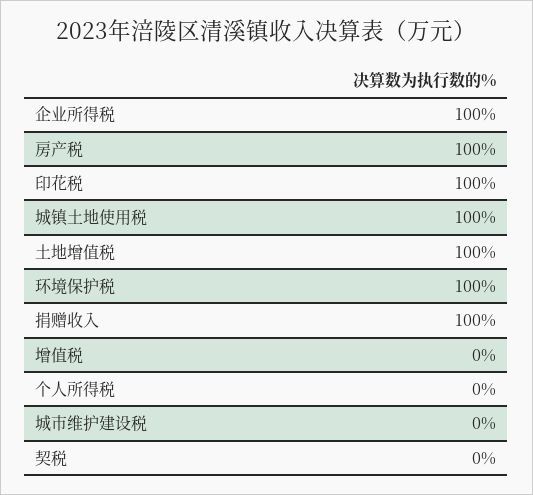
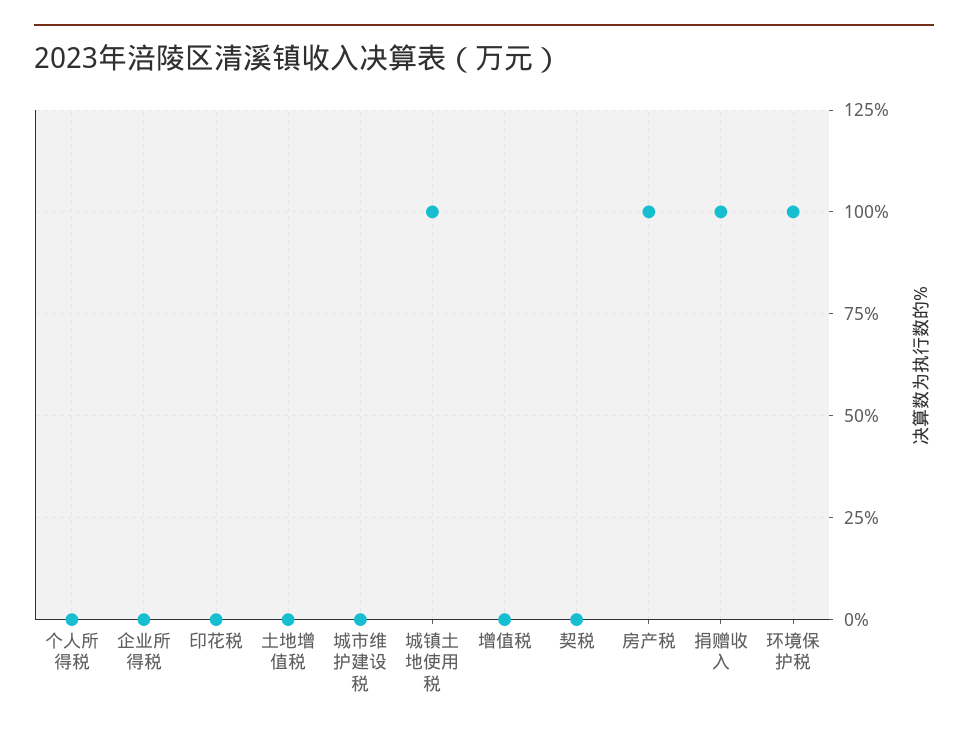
  {
-   "企业所得税": 100,
+   "企业所得税": 0,
    "房产税": 100,
-   "印花税": 100,
+   "印花税": 0,
    "城镇土地使用税": 100,
-   "土地增值税": 100,
+   "土地增值税": 0,
    "环境保护税": 100,
    "捐赠收入": 100,
    "增值税": 0,
    "个人所得税": 0,
    "城市维护建设税": 0,
    "契税": 0
  }

